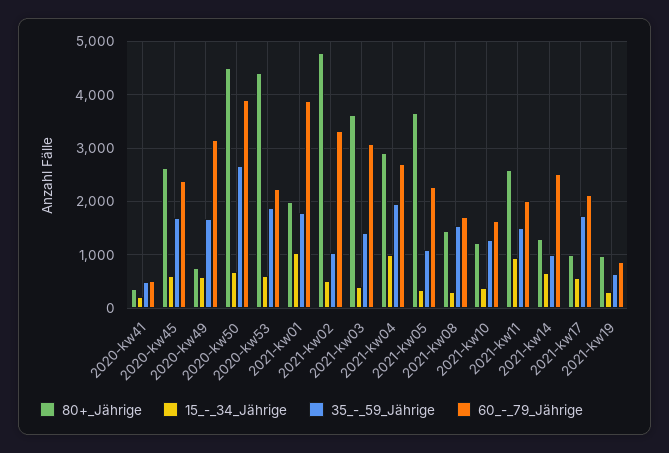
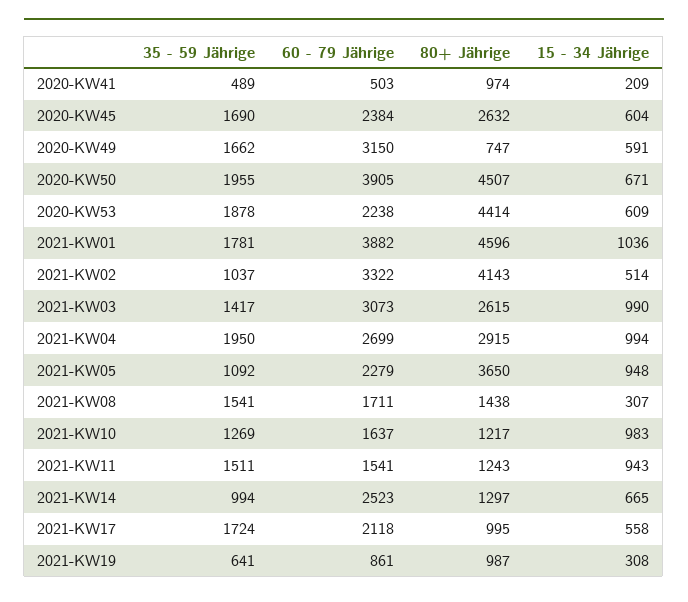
  {
    "80+_Jährige": {
-     "2020-kw41": 400,
+     "2020-kw41": 974,
      "2020-kw45": 2632,
      "2020-kw49": 747,
      "2020-kw50": 4507,
      "2020-kw53": 4414,
-     "2021-kw01": 2000,
+     "2021-kw01": 4596,
-     "2021-kw02": 4800,
+     "2021-kw02": 4143,
-     "2021-kw03": 3600,
+     "2021-kw03": 2615,
      "2021-kw04": 2915,
      "2021-kw05": 3650,
      "2021-kw08": 1438,
      "2021-kw10": 1217,
-     "2021-kw11": 2600,
+     "2021-kw11": 1243,
      "2021-kw14": 1297,
      "2021-kw17": 995,
      "2021-kw19": 987
    },
    "15_-_34_Jährige": {
      "2020-kw41": 209,
      "2020-kw45": 604,
      "2020-kw49": 591,
      "2020-kw50": 671,
      "2020-kw53": 609,
      "2021-kw01": 1036,
      "2021-kw02": 514,
-     "2021-kw03": 400,
+     "2021-kw03": 990,
      "2021-kw04": 994,
-     "2021-kw05": 400,
+     "2021-kw05": 948,
      "2021-kw08": 307,
-     "2021-kw10": 400,
+     "2021-kw10": 983,
      "2021-kw11": 943,
      "2021-kw14": 665,
      "2021-kw17": 558,
      "2021-kw19": 308
    },
    "35_-_59_Jährige": {
      "2020-kw41": 489,
      "2020-kw45": 1690,
      "2020-kw49": 1662,
-     "2020-kw50": 2600,
+     "2020-kw50": 1955,
      "2020-kw53": 1878,
      "2021-kw01": 1781,
      "2021-kw02": 1037,
      "2021-kw03": 1417,
      "2021-kw04": 1950,
      "2021-kw05": 1092,
      "2021-kw08": 1541,
      "2021-kw10": 1269,
      "2021-kw11": 1511,
      "2021-kw14": 994,
      "2021-kw17": 1724,
      "2021-kw19": 641
    },
    "60_-_79_Jährige": {
      "2020-kw41": 503,
      "2020-kw45": 2384,
      "2020-kw49": 3150,
      "2020-kw50": 3905,
      "2020-kw53": 2238,
      "2021-kw01": 3882,
      "2021-kw02": 3322,
      "2021-kw03": 3073,
      "2021-kw04": 2699,
      "2021-kw05": 2279,
      "2021-kw08": 1711,
      "2021-kw10": 1637,
-     "2021-kw11": 2000,
+     "2021-kw11": 1541,
      "2021-kw14": 2523,
      "2021-kw17": 2118,
      "2021-kw19": 861
    }
  }

